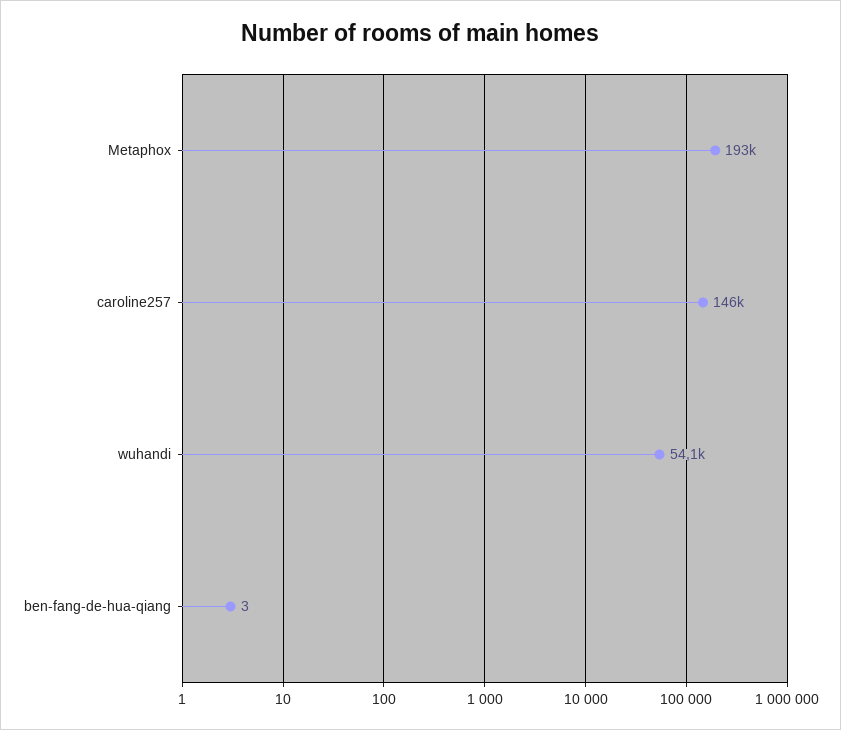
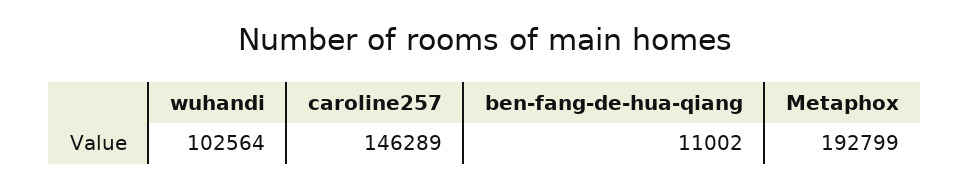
  {
    "Metaphox": 192799,
    "caroline257": 146289,
-   "wuhandi": 54100,
+   "wuhandi": 102564,
-   "ben-fang-de-hua-qiang": 3
+   "ben-fang-de-hua-qiang": 11002
  }

